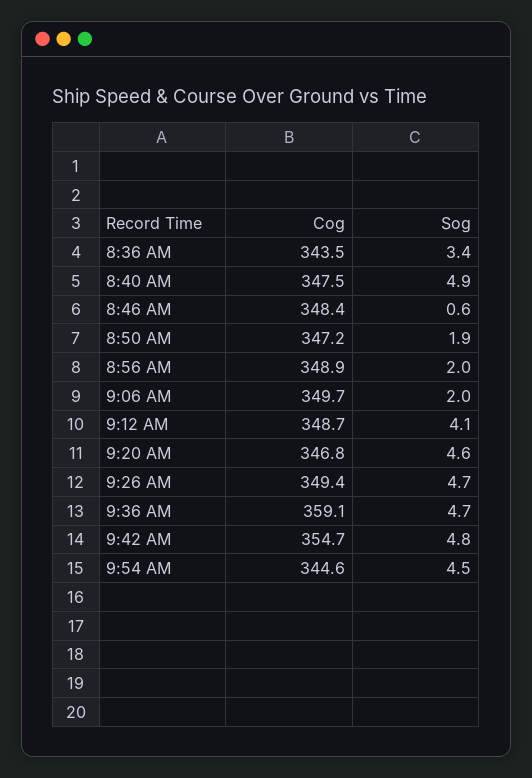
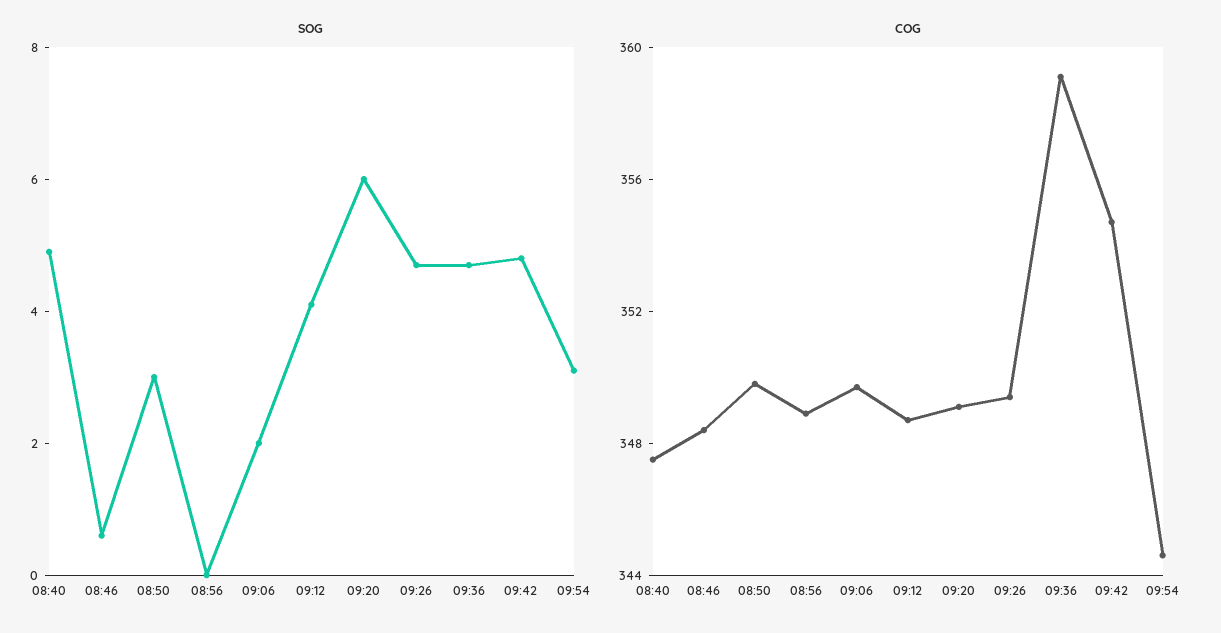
  {
    "Cog": {
-     "8:36 AM": 343.5,
      "8:40 AM": 347.5,
      "8:46 AM": 348.4,
-     "8:50 AM": 347.2,
+     "8:50 AM": 350,
      "8:56 AM": 348.9,
      "9:06 AM": 349.7,
      "9:12 AM": 348.7,
-     "9:20 AM": 346.8,
+     "9:20 AM": 349,
      "9:26 AM": 349.4,
      "9:36 AM": 359.1,
      "9:42 AM": 354.7,
      "9:54 AM": 344.6
    },
    "Sog": {
-     "8:36 AM": 3.4,
      "8:40 AM": 4.9,
      "8:46 AM": 0.6,
-     "8:50 AM": 1.9,
+     "8:50 AM": 3,
-     "8:56 AM": 2,
+     "8:56 AM": 0,
      "9:06 AM": 2,
      "9:12 AM": 4.1,
-     "9:20 AM": 4.6,
+     "9:20 AM": 6,
      "9:26 AM": 4.7,
      "9:36 AM": 4.7,
      "9:42 AM": 4.8,
-     "9:54 AM": 4.5
+     "9:54 AM": 3
    }
  }

